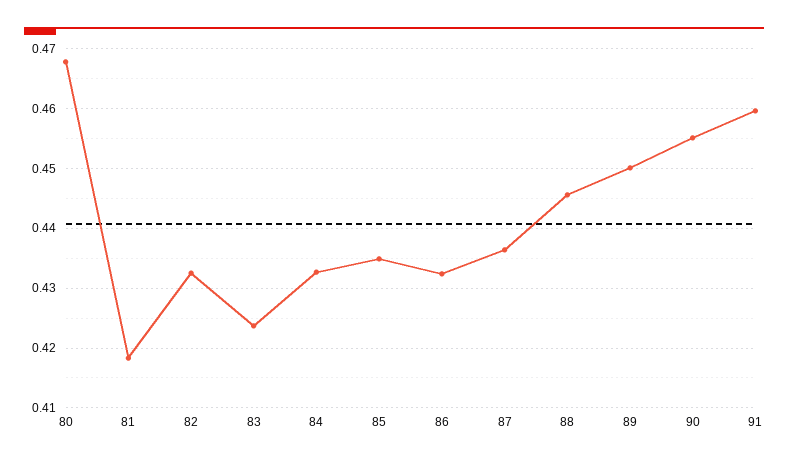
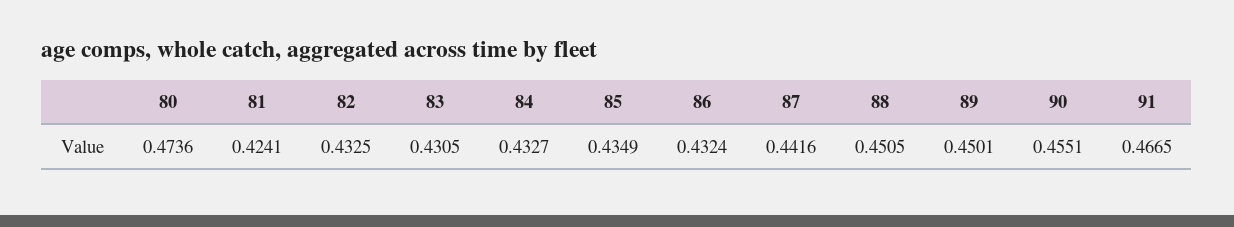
  {
-   "80": 0.468,
+   "80": 0.4736,
-   "81": 0.418,
+   "81": 0.4241,
    "82": 0.4325,
-   "83": 0.424,
+   "83": 0.4305,
    "84": 0.4327,
    "85": 0.4349,
    "86": 0.4324,
-   "87": 0.436,
+   "87": 0.4416,
-   "88": 0.446,
+   "88": 0.4505,
    "89": 0.4501,
    "90": 0.4551,
-   "91": 0.46
+   "91": 0.4665
  }

